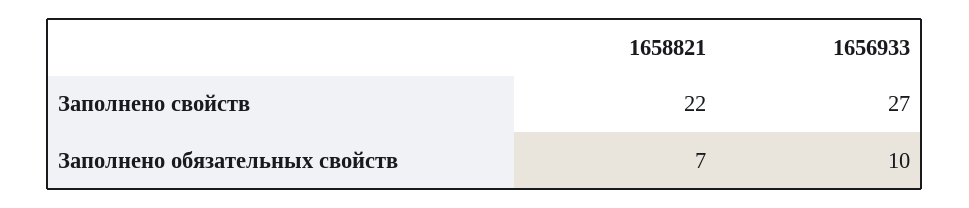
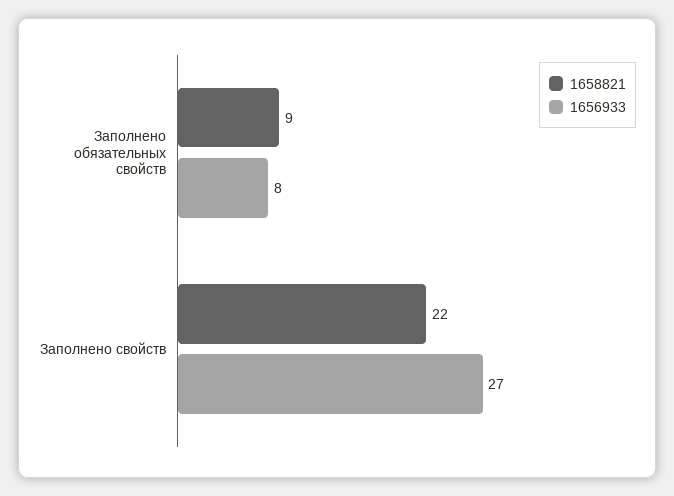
  {
    "1658821": {
      "Заполнено свойств": 22,
-     "Заполнено обязательных свойств": 7
+     "Заполнено обязательных свойств": 9
    },
    "1656933": {
      "Заполнено свойств": 27,
-     "Заполнено обязательных свойств": 10
+     "Заполнено обязательных свойств": 8
    }
  }

